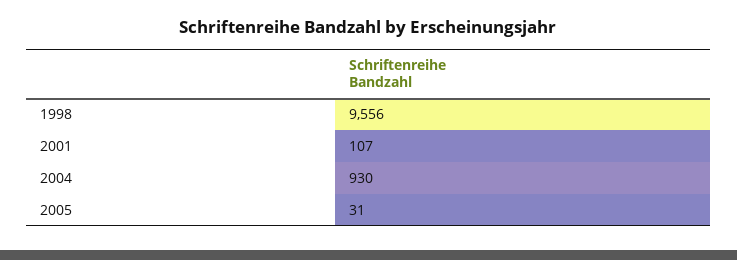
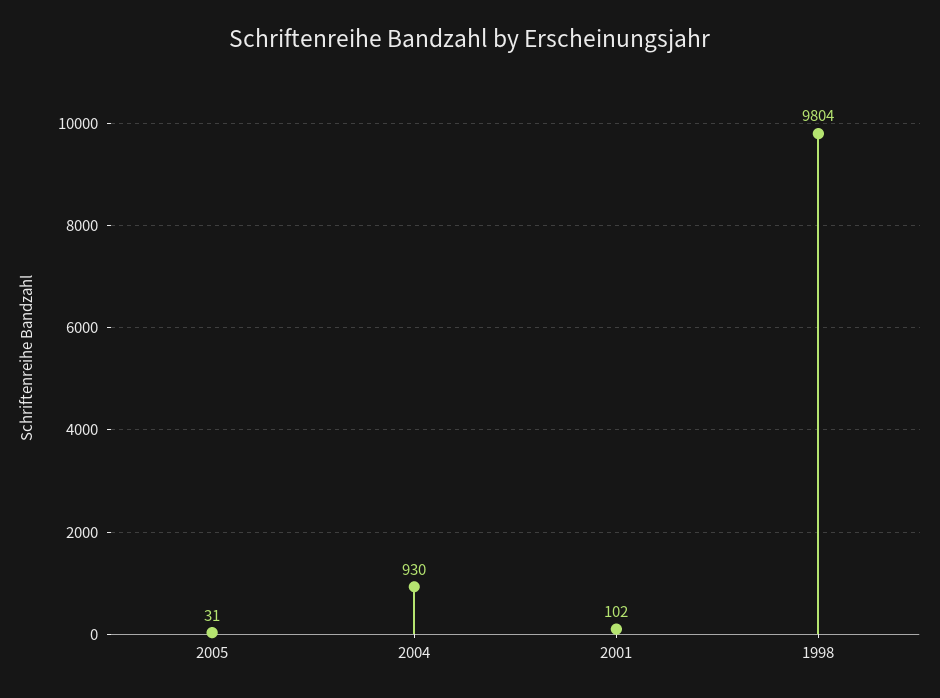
  {
-   "1998": 9556,
+   "1998": 9804,
-   "2001": 107,
+   "2001": 102,
    "2004": 930,
    "2005": 31
  }

